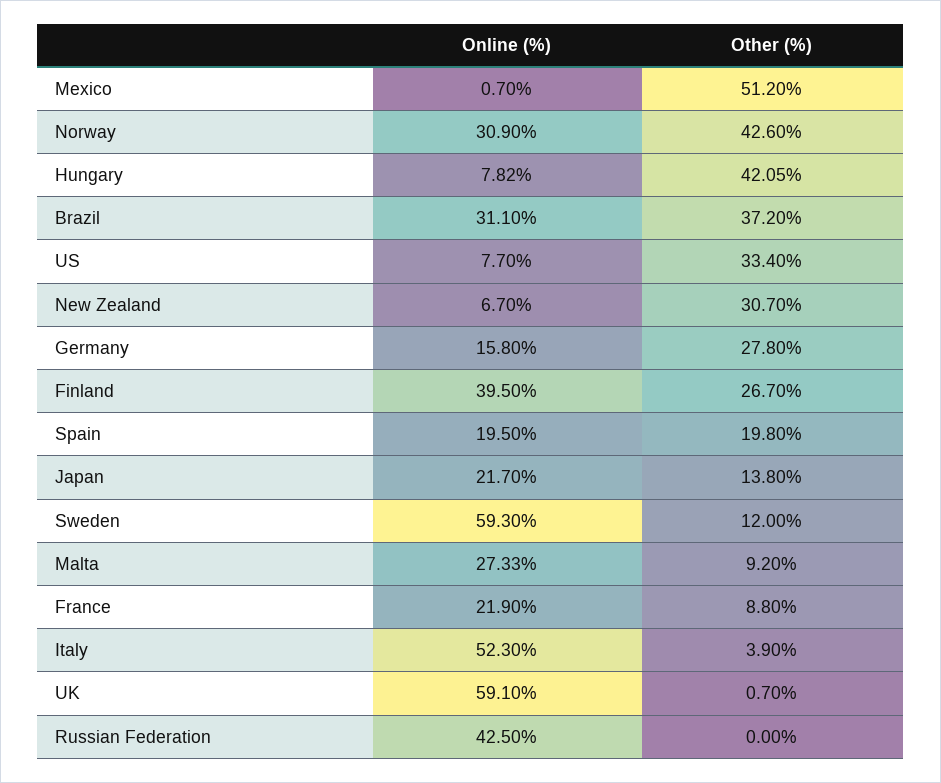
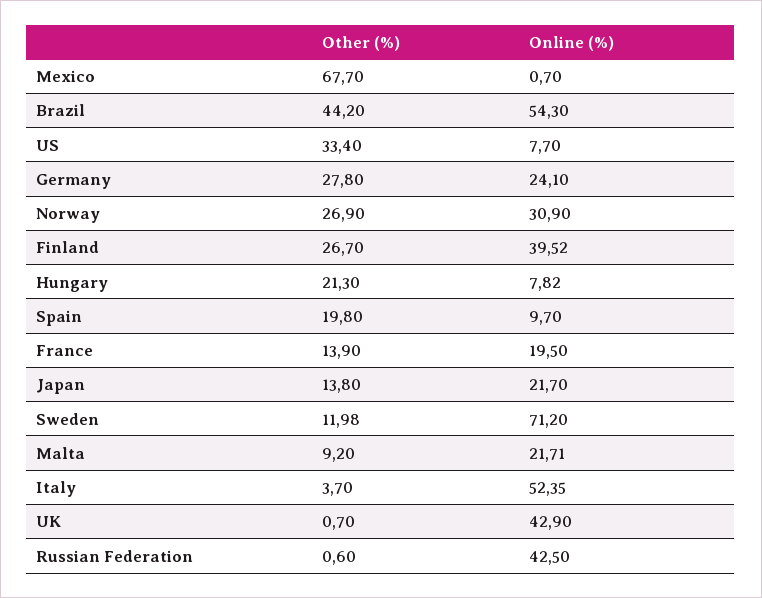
  {
    "Online (%)": {
      "Mexico": 0.7,
      "Norway": 30.9,
      "Hungary": 7.82,
-     "Brazil": 31.1,
+     "Brazil": 54.3,
      "US": 7.7,
-     "New Zealand": 6.7,
-     "Germany": 15.8,
+     "Germany": 24.1,
-     "Finland": 39.5,
+     "Finland": 39.52,
-     "Spain": 19.5,
+     "Spain": 9.7,
      "Japan": 21.7,
-     "Sweden": 59.3,
+     "Sweden": 71.2,
-     "Malta": 27.33,
+     "Malta": 21.71,
-     "France": 21.9,
+     "France": 19.5,
-     "Italy": 52.3,
+     "Italy": 52.35,
-     "UK": 59.1,
+     "UK": 42.9,
      "Russian Federation": 42.5
    },
    "Other (%)": {
-     "Mexico": 51.2,
+     "Mexico": 67.7,
-     "Norway": 42.6,
+     "Norway": 26.9,
-     "Hungary": 42.05,
+     "Hungary": 21.3,
-     "Brazil": 37.2,
+     "Brazil": 44.2,
      "US": 33.4,
-     "New Zealand": 30.7,
      "Germany": 27.8,
      "Finland": 26.7,
      "Spain": 19.8,
      "Japan": 13.8,
-     "Sweden": 12,
+     "Sweden": 11.98,
      "Malta": 9.2,
-     "France": 8.8,
+     "France": 13.9,
-     "Italy": 3.9,
+     "Italy": 3.7,
      "UK": 0.7,
-     "Russian Federation": 0
+     "Russian Federation": 0.6
    }
  }

